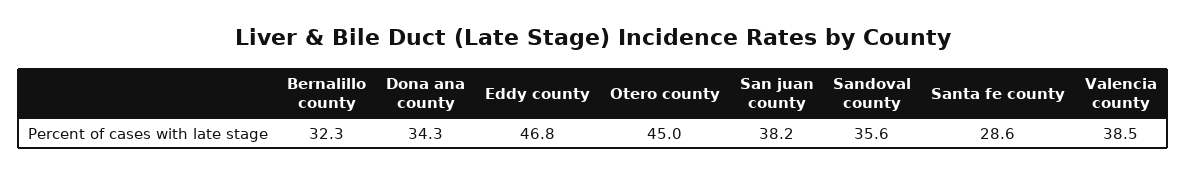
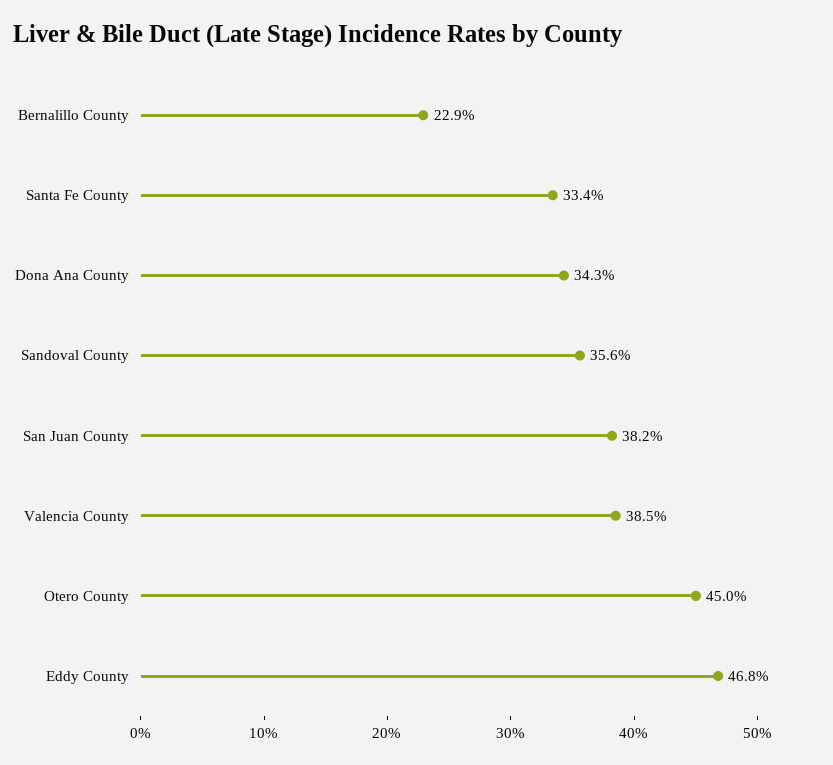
  {
-   "Bernalillo county": 32.3,
+   "Bernalillo county": 22.9,
    "Dona ana county": 34.3,
    "Eddy county": 46.8,
    "Otero county": 45,
    "San juan county": 38.2,
    "Sandoval county": 35.6,
-   "Santa fe county": 28.6,
+   "Santa fe county": 33.4,
    "Valencia county": 38.5
  }

